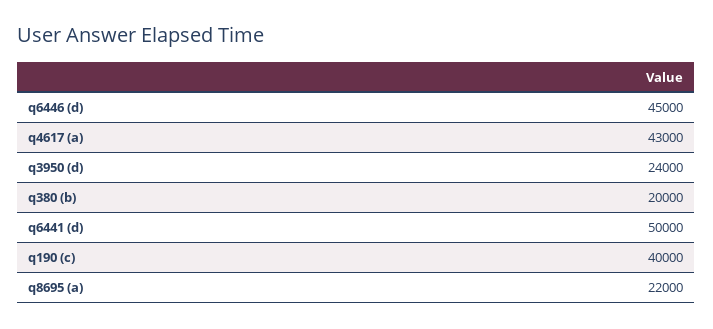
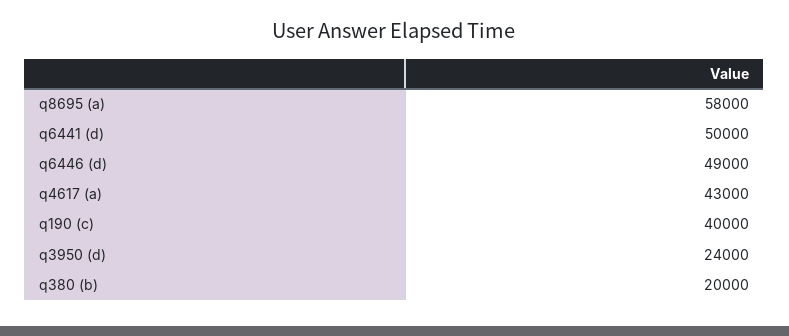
  {
-   "q6446 (d)": 45000,
+   "q6446 (d)": 49000,
    "q4617 (a)": 43000,
    "q3950 (d)": 24000,
    "q380 (b)": 20000,
    "q6441 (d)": 50000,
    "q190 (c)": 40000,
-   "q8695 (a)": 22000
+   "q8695 (a)": 58000
  }

